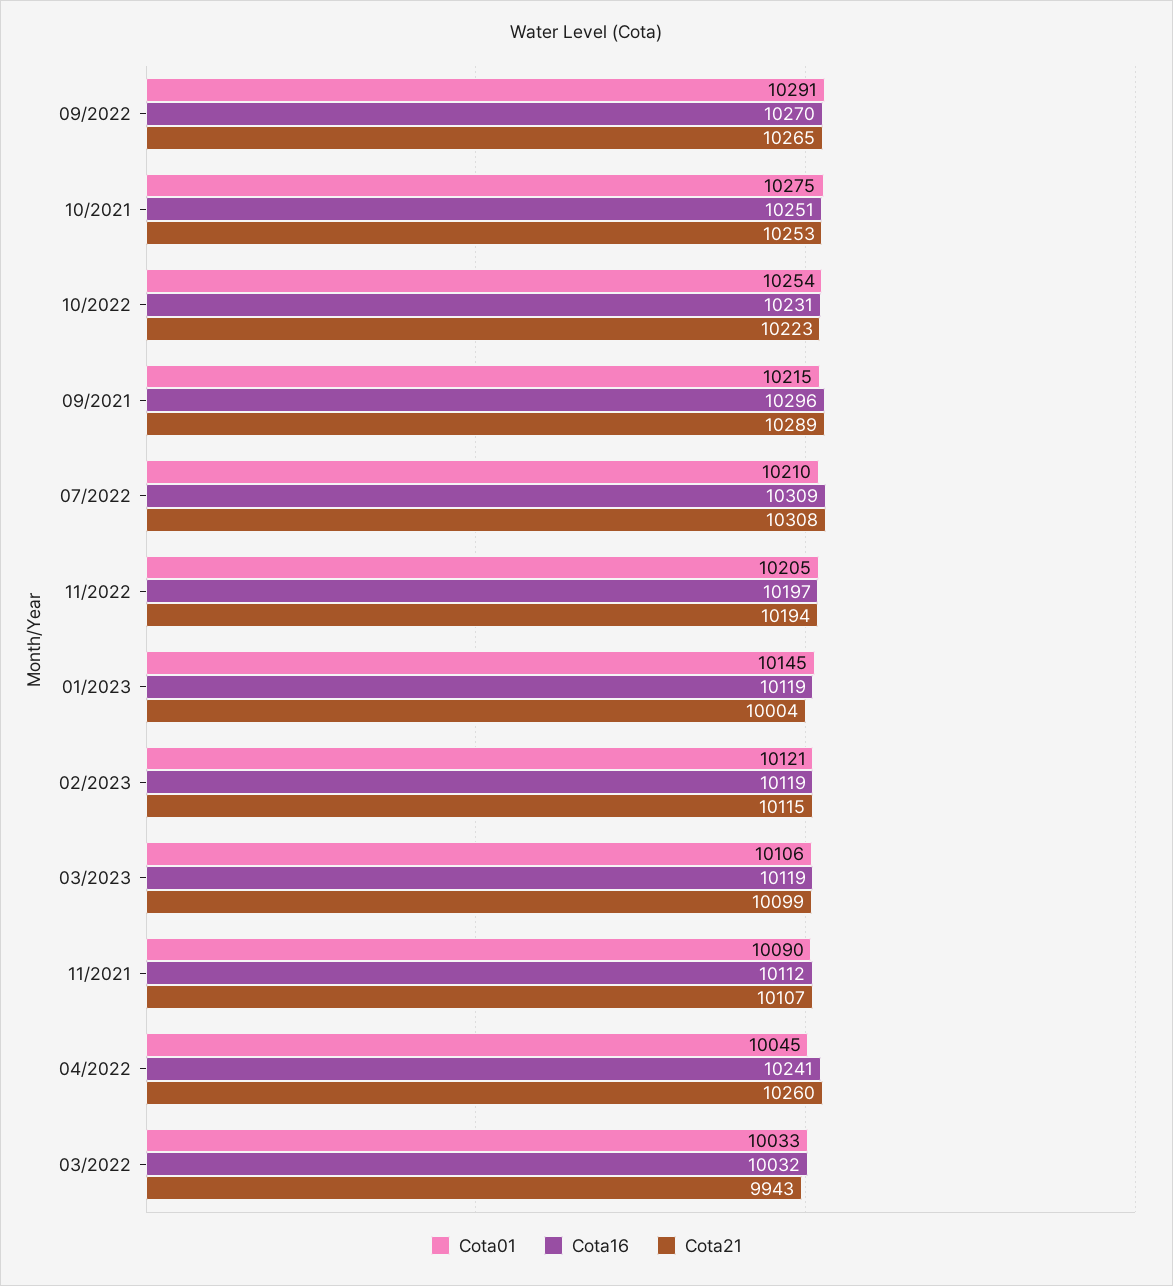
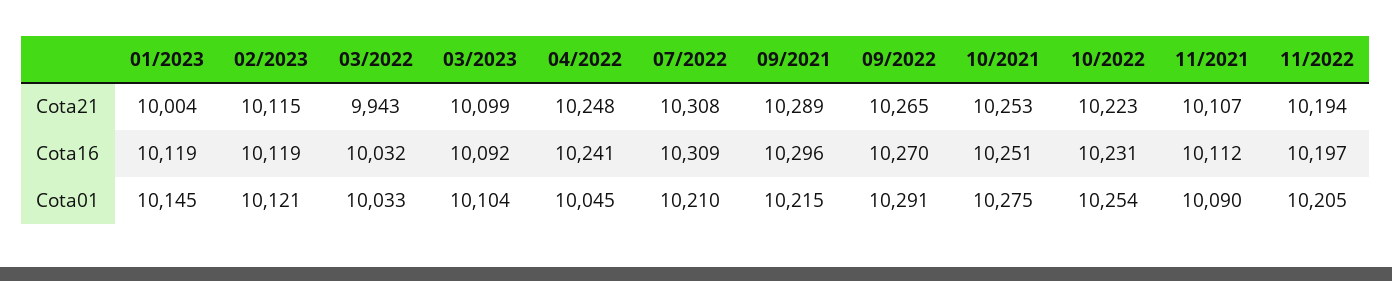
  {
    "Cota01": {
      "09/2022": 10291,
      "10/2021": 10275,
      "10/2022": 10254,
      "09/2021": 10215,
      "07/2022": 10210,
      "11/2022": 10205,
      "01/2023": 10145,
      "02/2023": 10121,
-     "03/2023": 10106,
+     "03/2023": 10104,
      "11/2021": 10090,
      "04/2022": 10045,
      "03/2022": 10033
    },
    "Cota16": {
      "09/2022": 10270,
      "10/2021": 10251,
      "10/2022": 10231,
      "09/2021": 10296,
      "07/2022": 10309,
      "11/2022": 10197,
      "01/2023": 10119,
      "02/2023": 10119,
-     "03/2023": 10119,
+     "03/2023": 10092,
      "11/2021": 10112,
      "04/2022": 10241,
      "03/2022": 10032
    },
    "Cota21": {
      "09/2022": 10265,
      "10/2021": 10253,
      "10/2022": 10223,
      "09/2021": 10289,
      "07/2022": 10308,
      "11/2022": 10194,
      "01/2023": 10004,
      "02/2023": 10115,
      "03/2023": 10099,
      "11/2021": 10107,
-     "04/2022": 10260,
+     "04/2022": 10248,
      "03/2022": 9943
    }
  }

